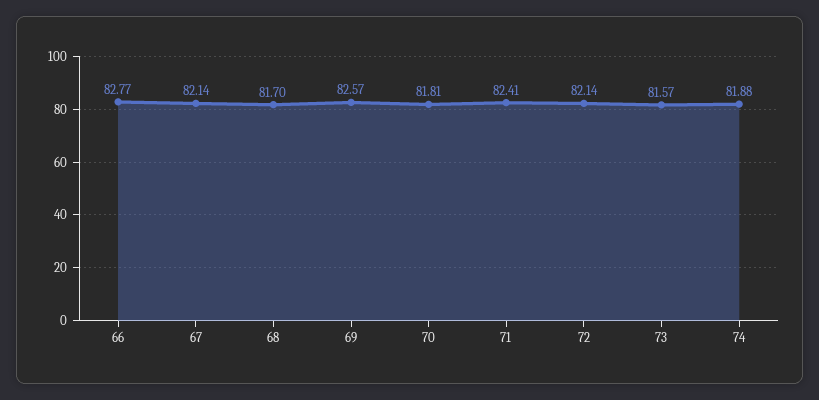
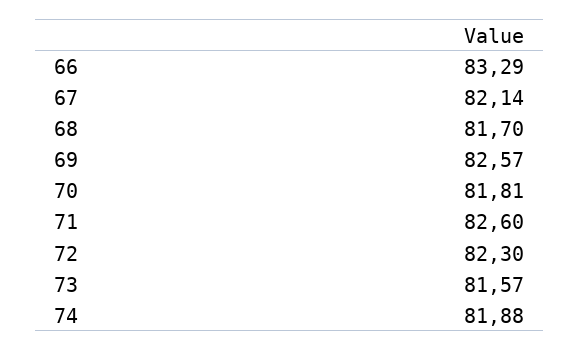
  {
-   "66": 82.77,
+   "66": 83.29,
    "67": 82.14,
    "68": 81.7,
    "69": 82.57,
    "70": 81.81,
-   "71": 82.41,
+   "71": 82.6,
-   "72": 82.14,
+   "72": 82.3,
    "73": 81.57,
    "74": 81.88
  }

